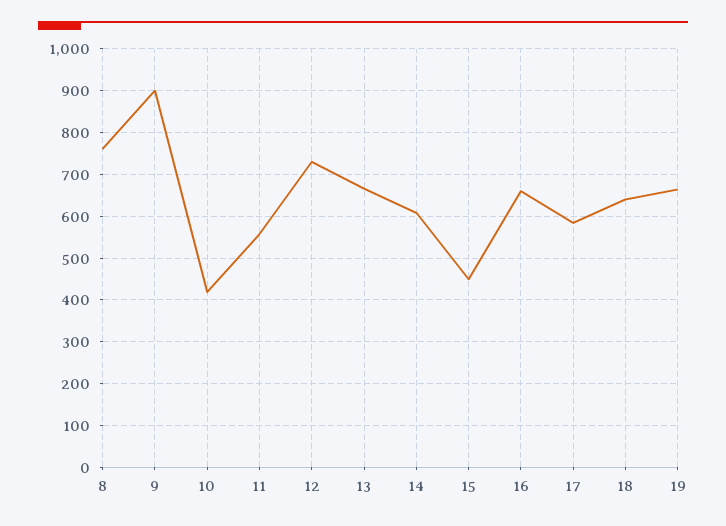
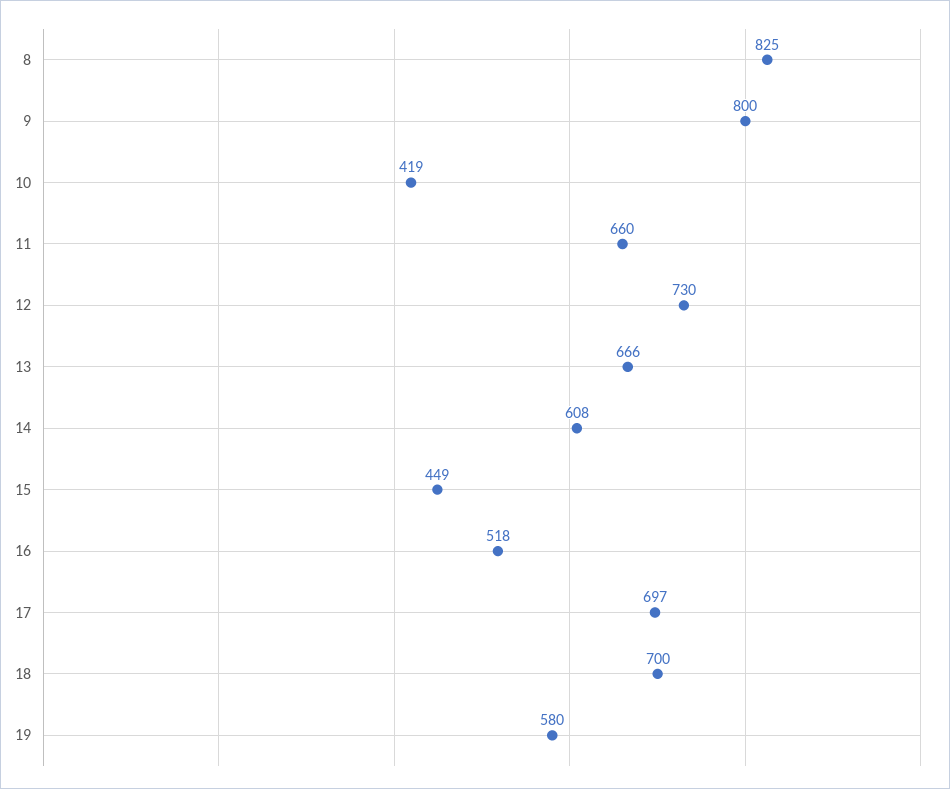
  {
-   "8": 760,
+   "8": 825,
-   "9": 900,
+   "9": 800,
    "10": 419,
-   "11": 560,
+   "11": 660,
    "12": 730,
    "13": 666,
    "14": 608,
    "15": 449,
-   "16": 660,
+   "16": 518,
-   "17": 580,
+   "17": 697,
-   "18": 640,
+   "18": 700,
-   "19": 660
+   "19": 580
  }

